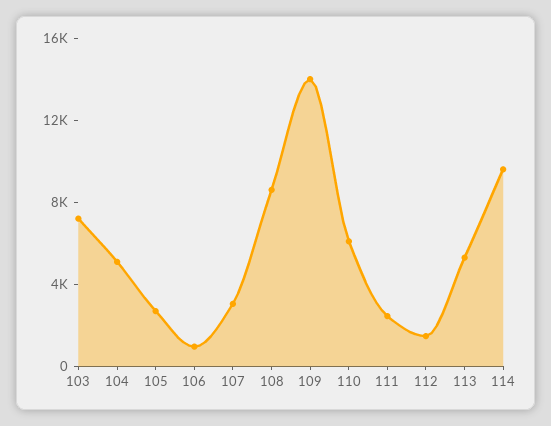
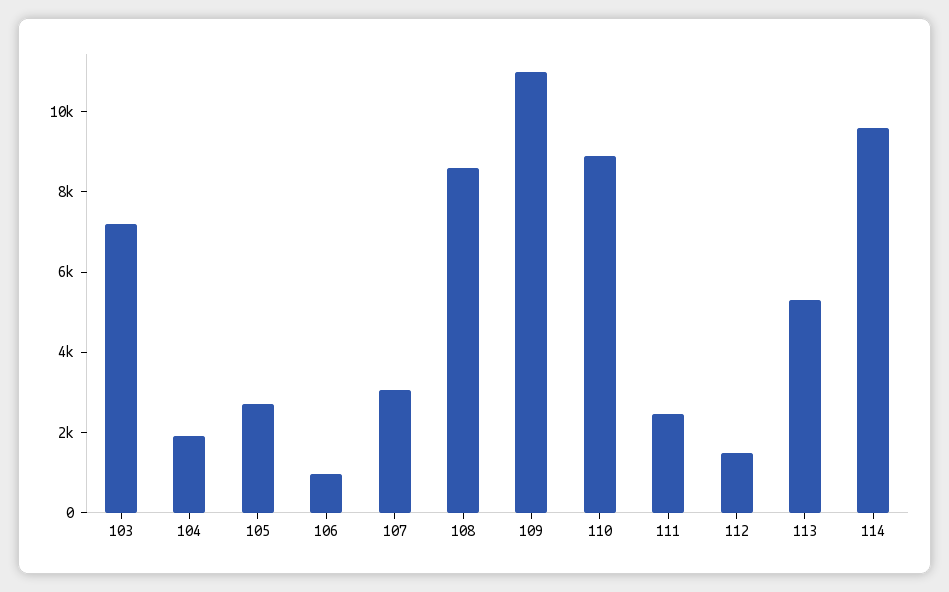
  {
    "103": 7000,
-   "104": 5000,
+   "104": 2000,
    "105": 2500,
    "106": 1000,
    "107": 3000,
    "108": 8500,
-   "109": 14000,
+   "109": 11000,
-   "110": 6000,
+   "110": 9000,
    "111": 2500,
    "112": 1500,
    "113": 5500,
    "114": 9500
  }

